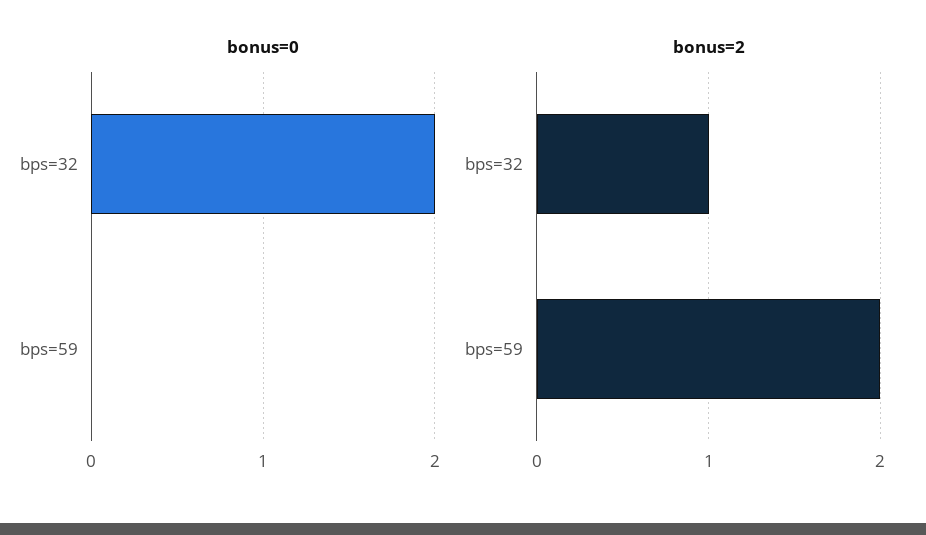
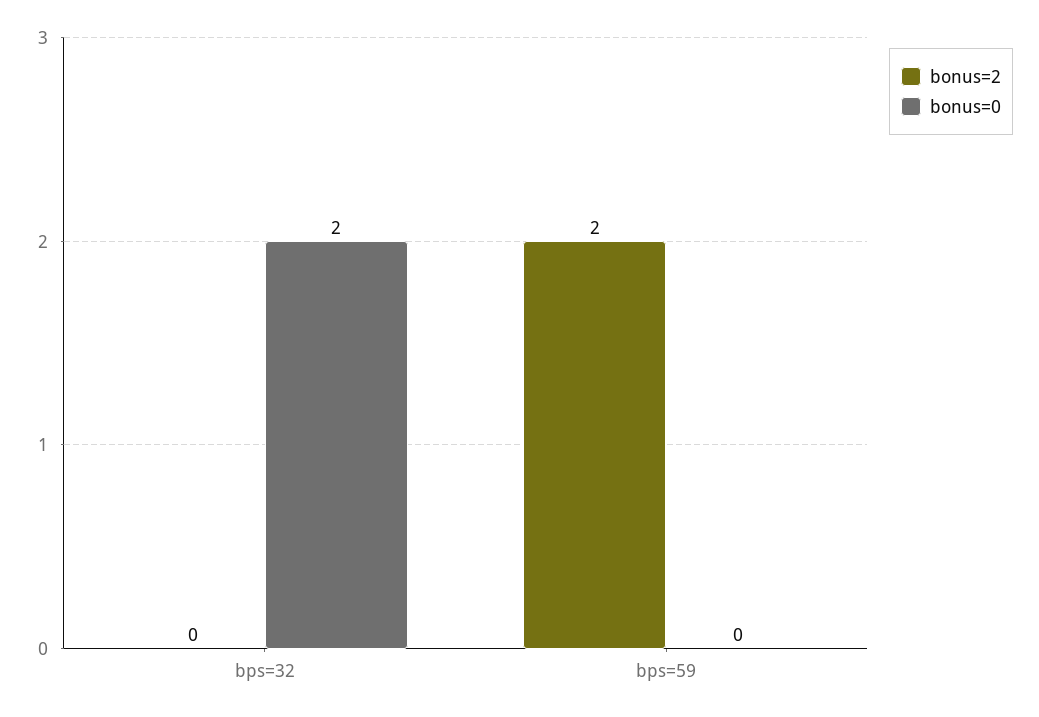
  {
    "bonus=0": {
      "bps=32": 2,
      "bps=59": 0
    },
    "bonus=2": {
-     "bps=32": 1,
+     "bps=32": 0,
      "bps=59": 2
    }
  }

